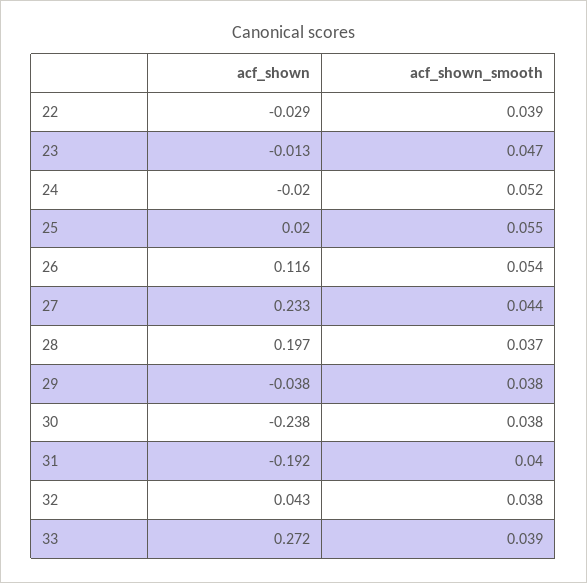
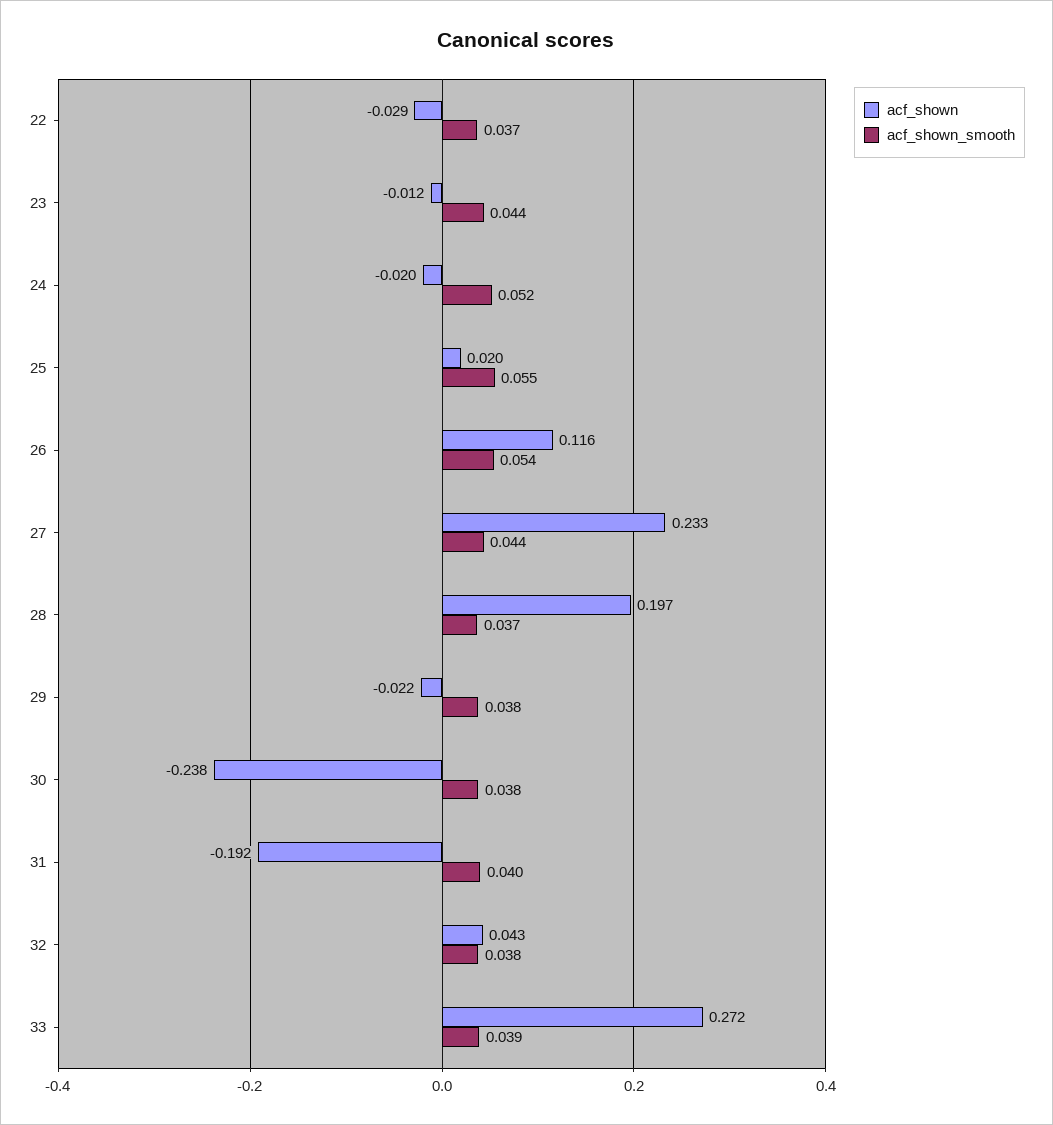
  {
    "acf_shown": {
      "22": -0.029,
-     "23": -0.013,
+     "23": -0.012,
      "24": -0.02,
      "25": 0.02,
      "26": 0.116,
      "27": 0.233,
      "28": 0.197,
-     "29": -0.038,
+     "29": -0.022,
      "30": -0.238,
      "31": -0.192,
      "32": 0.043,
      "33": 0.272
    },
    "acf_shown_smooth": {
-     "22": 0.039,
+     "22": 0.037,
-     "23": 0.047,
+     "23": 0.044,
      "24": 0.052,
      "25": 0.055,
      "26": 0.054,
      "27": 0.044,
      "28": 0.037,
      "29": 0.038,
      "30": 0.038,
      "31": 0.04,
      "32": 0.038,
      "33": 0.039
    }
  }

